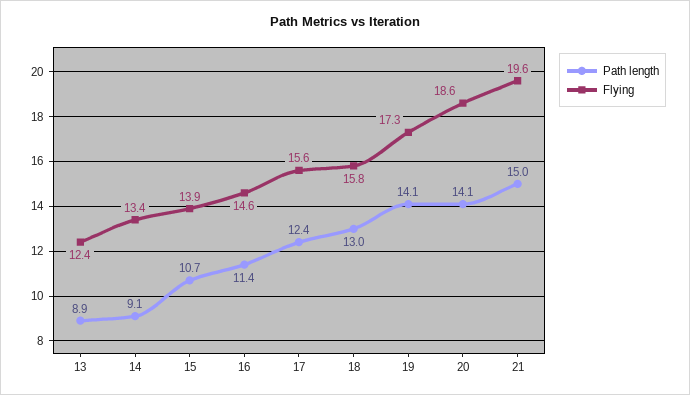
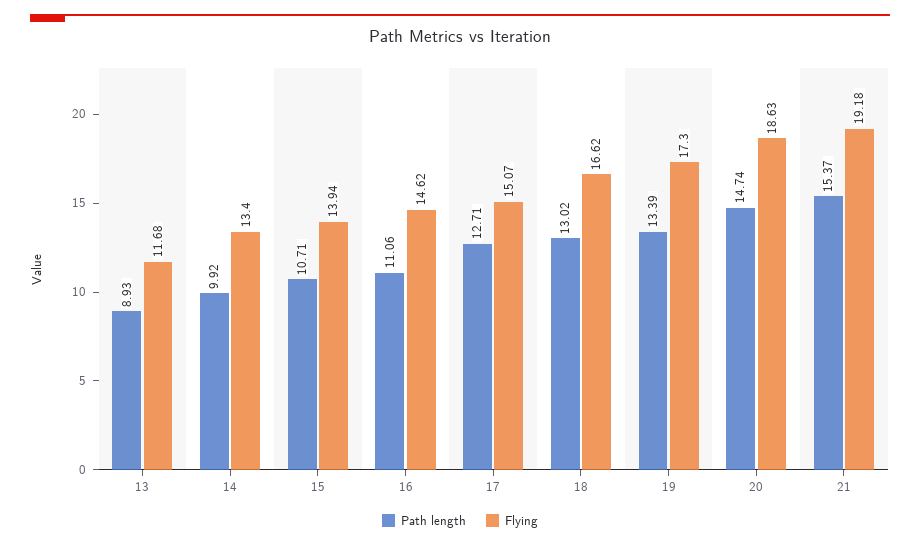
  {
    "Path length": {
      "13": 8.93,
-     "14": 9.1,
+     "14": 9.92,
      "15": 10.71,
-     "16": 11.4,
+     "16": 11.06,
-     "17": 12.4,
+     "17": 12.71,
      "18": 13.02,
-     "19": 14.1,
+     "19": 13.39,
-     "20": 14.1,
+     "20": 14.74,
-     "21": 15
+     "21": 15.37
    },
    "Flying": {
-     "13": 12.4,
+     "13": 11.68,
      "14": 13.4,
      "15": 13.94,
      "16": 14.62,
-     "17": 15.6,
+     "17": 15.07,
-     "18": 15.8,
+     "18": 16.62,
      "19": 17.3,
      "20": 18.63,
-     "21": 19.6
+     "21": 19.18
    }
  }

